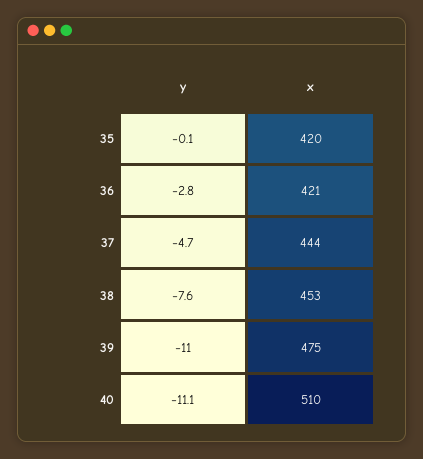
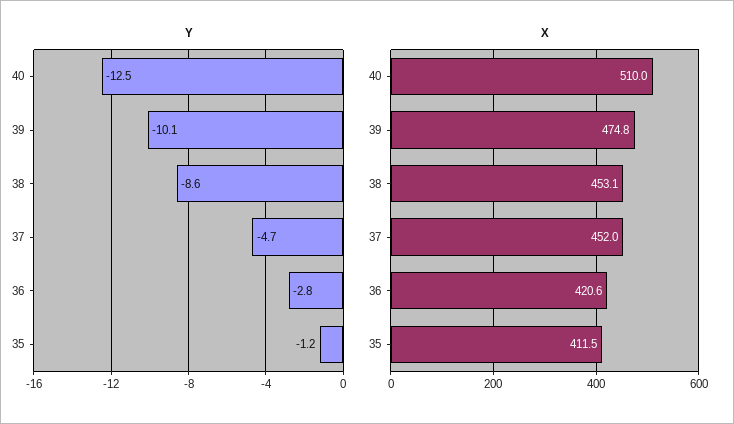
  {
    "y": {
-     "35": -0.1,
+     "35": -1.2,
      "36": -2.8,
      "37": -4.7,
-     "38": -7.6,
+     "38": -8.6,
-     "39": -11,
+     "39": -10.1,
-     "40": -11.1
+     "40": -12.5
    },
    "x": {
-     "35": 420,
+     "35": 411.5,
      "36": 420.6,
-     "37": 444,
+     "37": 452,
      "38": 453.1,
      "39": 474.8,
      "40": 510
    }
  }

